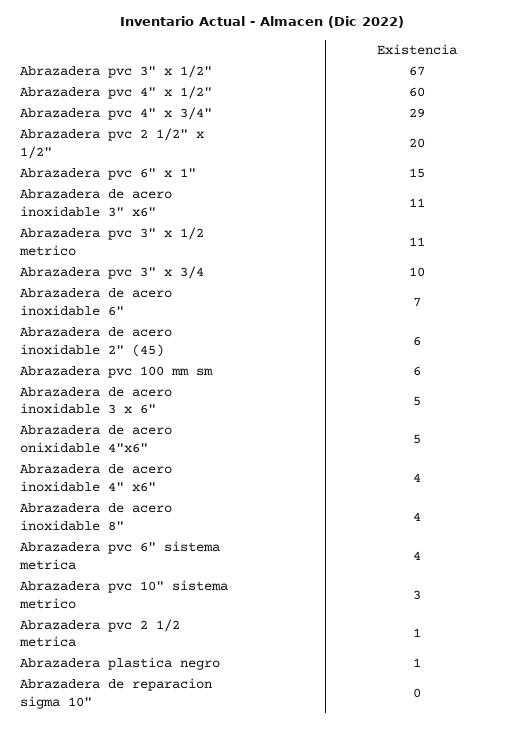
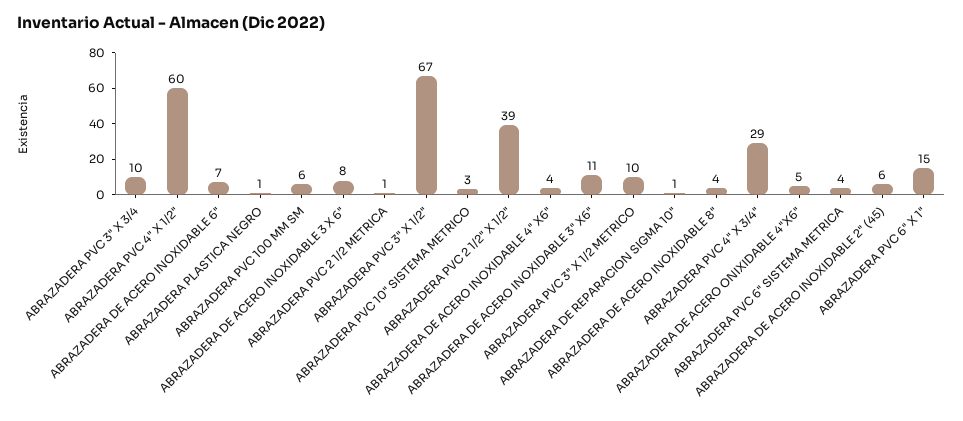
  {
    "Abrazadera pvc 3\" x 1/2\"": 67,
    "Abrazadera pvc 4\" x 1/2\"": 60,
    "Abrazadera pvc 4\" x 3/4\"": 29,
-   "Abrazadera pvc 2 1/2\" x 1/2\"": 20,
+   "Abrazadera pvc 2 1/2\" x 1/2\"": 39,
    "Abrazadera pvc 6\" x 1\"": 15,
    "Abrazadera de acero inoxidable 3\" x6\"": 11,
-   "Abrazadera pvc 3\" x 1/2 metrico": 11,
+   "Abrazadera pvc 3\" x 1/2 metrico": 10,
    "Abrazadera pvc 3\" x 3/4": 10,
    "Abrazadera de acero inoxidable 6\"": 7,
    "Abrazadera de acero inoxidable 2\" (45)": 6,
    "Abrazadera pvc 100 mm sm": 6,
-   "Abrazadera de acero inoxidable 3 x 6\"": 5,
+   "Abrazadera de acero inoxidable 3 x 6\"": 8,
    "Abrazadera de acero onixidable 4\"x6\"": 5,
    "Abrazadera de acero inoxidable 4\" x6\"": 4,
    "Abrazadera de acero inoxidable 8\"": 4,
    "Abrazadera pvc 6\" sistema metrica": 4,
    "Abrazadera pvc 10\" sistema metrico": 3,
    "Abrazadera pvc 2 1/2 metrica": 1,
    "Abrazadera plastica negro": 1,
-   "Abrazadera de reparacion sigma 10\"": 0
+   "Abrazadera de reparacion sigma 10\"": 1
  }

